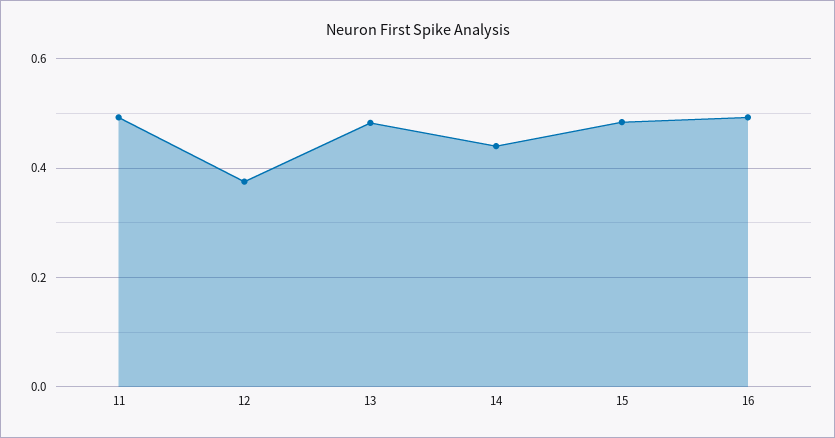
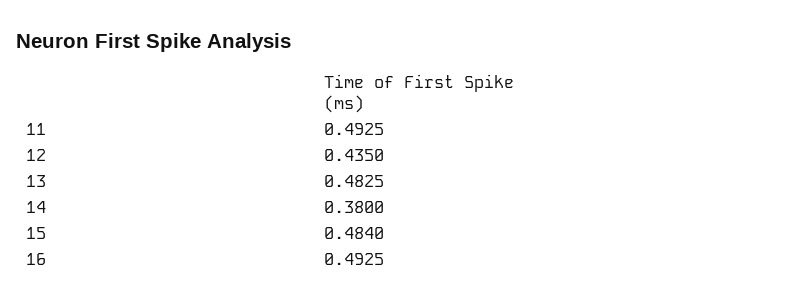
  {
    "11": 0.4925,
-   "12": 0.38,
+   "12": 0.435,
    "13": 0.4825,
-   "14": 0.44,
+   "14": 0.38,
    "15": 0.484,
    "16": 0.4925
  }

